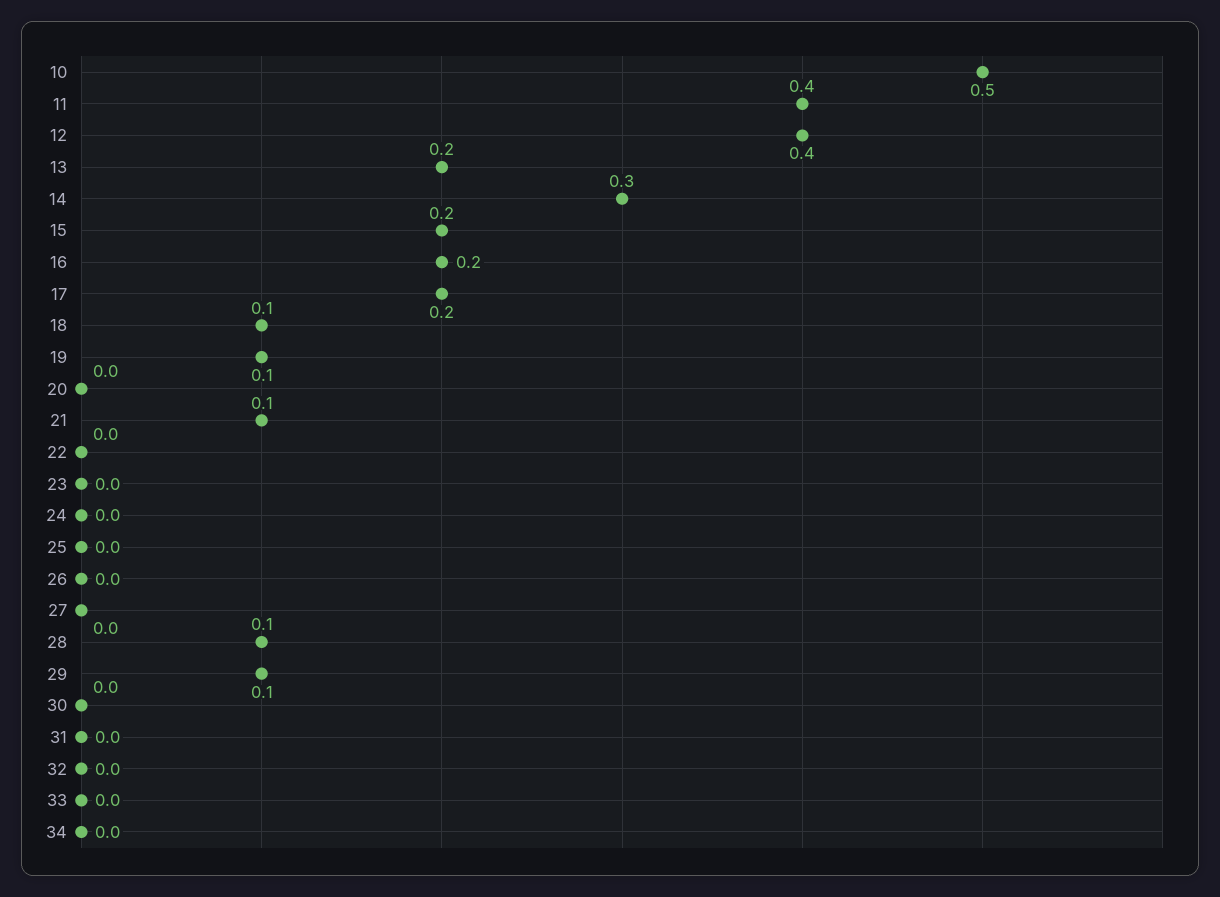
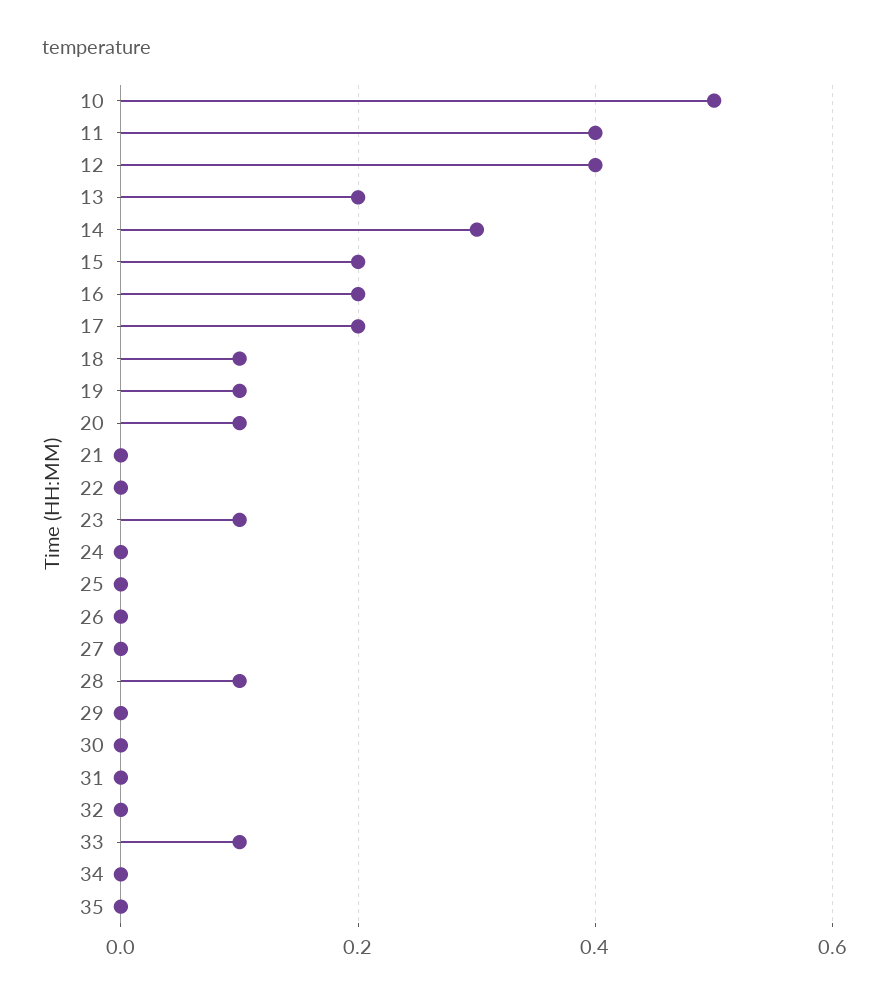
  {
    "10": 0.5,
    "11": 0.4,
    "12": 0.4,
    "13": 0.2,
    "14": 0.3,
    "15": 0.2,
    "16": 0.2,
    "17": 0.2,
    "18": 0.1,
    "19": 0.1,
-   "20": 0,
+   "20": 0.1,
-   "21": 0.1,
+   "21": 0,
    "22": 0,
-   "23": 0,
+   "23": 0.1,
    "24": 0,
    "25": 0,
    "26": 0,
    "27": 0,
    "28": 0.1,
-   "29": 0.1,
+   "29": 0,
    "30": 0,
    "31": 0,
    "32": 0,
-   "33": 0,
+   "33": 0.1,
-   "34": 0
+   "34": 0,
+   "35": 0
  }

